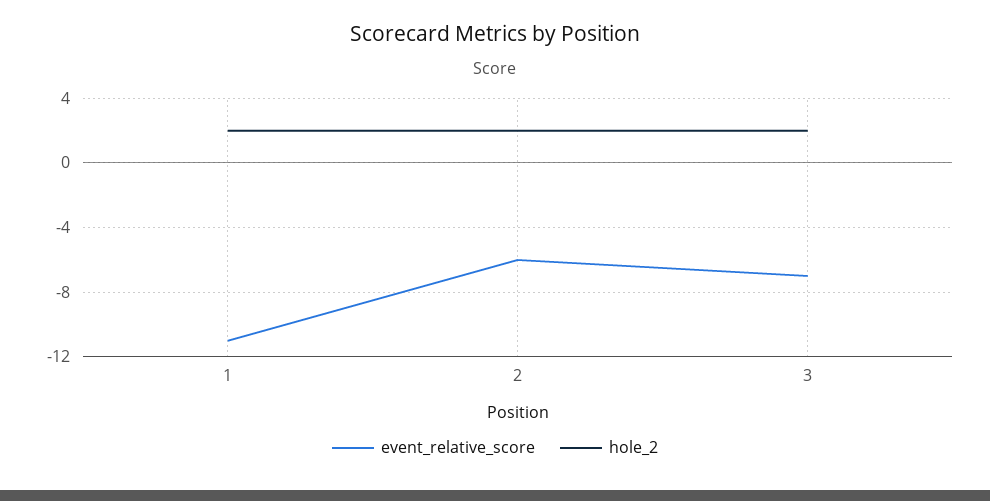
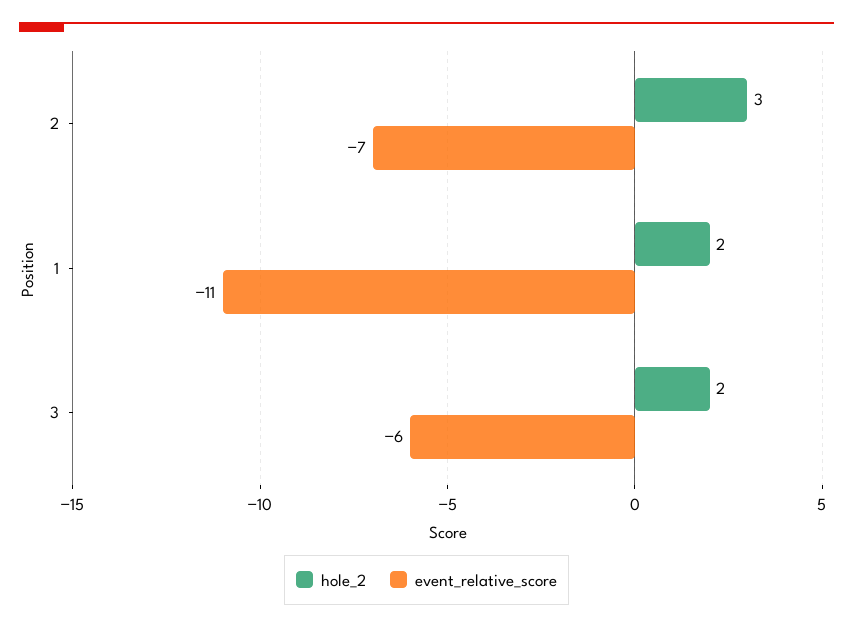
  {
    "event_relative_score": {
      "1": -11,
-     "2": -6,
+     "2": -7,
-     "3": -7
+     "3": -6
    },
    "hole_2": {
      "1": 2,
-     "2": 2,
+     "2": 3,
      "3": 2
    }
  }

